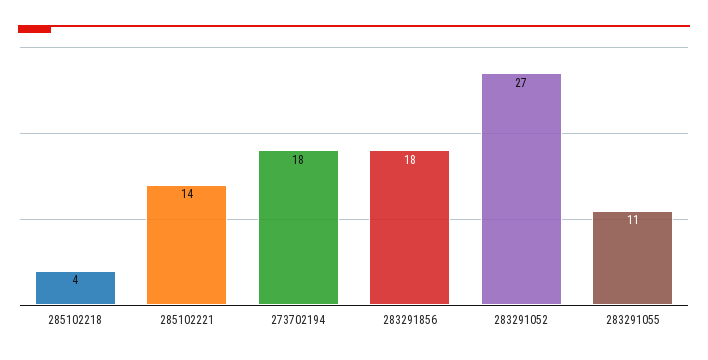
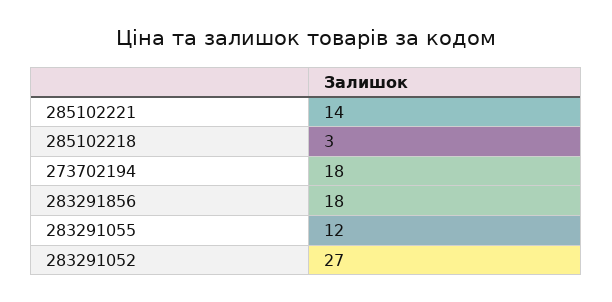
  {
-   "285102218": 4,
+   "285102218": 3,
    "285102221": 14,
    "273702194": 18,
    "283291856": 18,
    "283291052": 27,
-   "283291055": 11
+   "283291055": 12
  }

